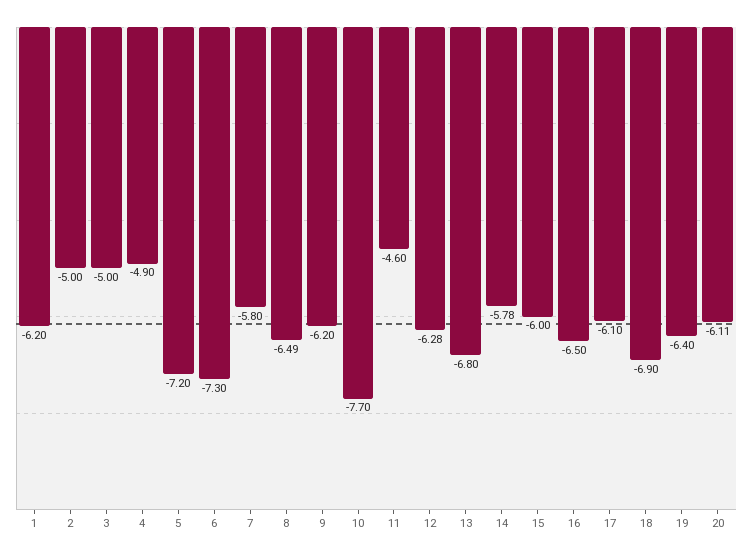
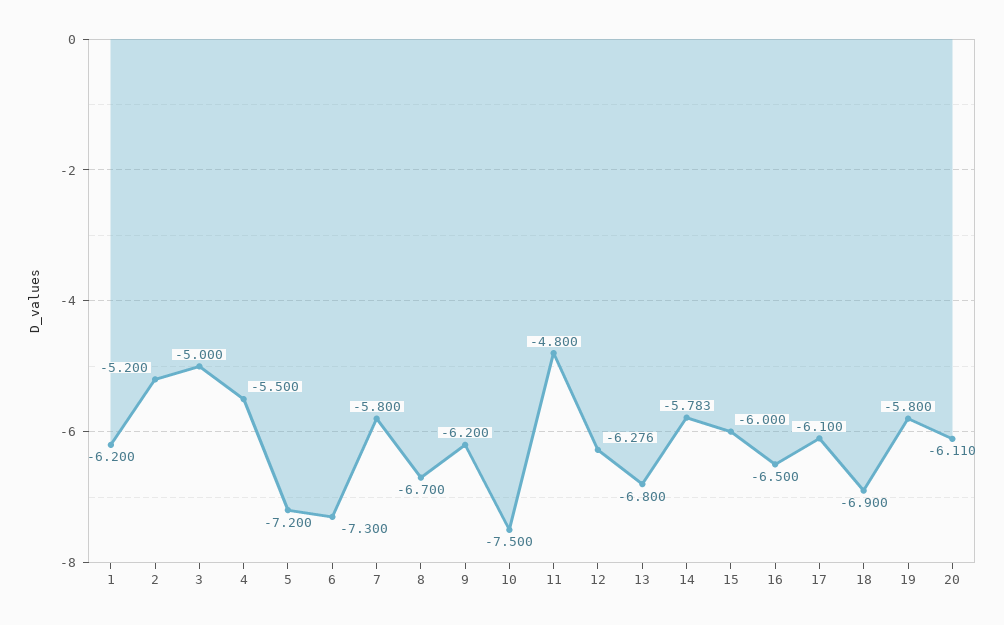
  {
    "1": -6.2,
-   "2": -5,
+   "2": -5.2,
    "3": -5,
-   "4": -4.9,
+   "4": -5.5,
    "5": -7.2,
    "6": -7.3,
    "7": -5.8,
-   "8": -6.49,
+   "8": -6.7,
    "9": -6.2,
-   "10": -7.7,
+   "10": -7.5,
-   "11": -4.6,
+   "11": -4.8,
    "12": -6.276,
    "13": -6.8,
    "14": -5.783,
    "15": -6,
    "16": -6.5,
    "17": -6.1,
    "18": -6.9,
-   "19": -6.4,
+   "19": -5.8,
    "20": -6.11
  }

